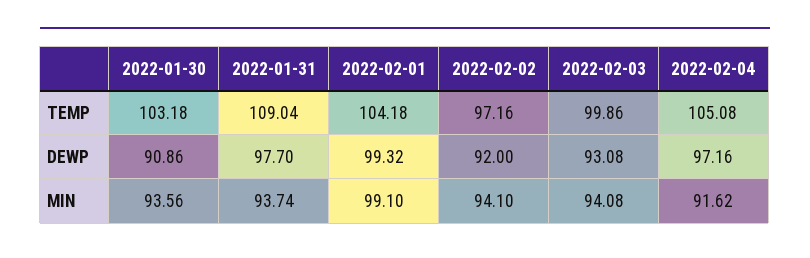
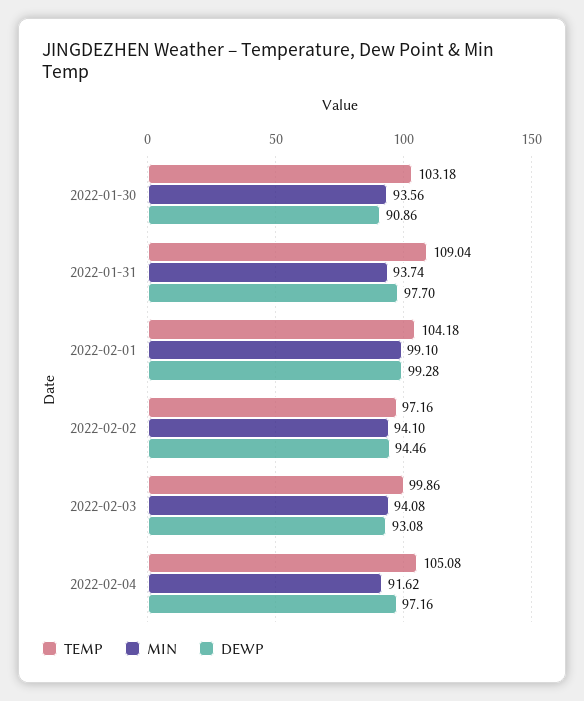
  {
    "TEMP": {
      "2022-01-30": 103.18,
      "2022-01-31": 109.04,
      "2022-02-01": 104.18,
      "2022-02-02": 97.16,
      "2022-02-03": 99.86,
      "2022-02-04": 105.08
    },
    "DEWP": {
      "2022-01-30": 90.86,
      "2022-01-31": 97.7,
-     "2022-02-01": 99.32,
+     "2022-02-01": 99.28,
-     "2022-02-02": 92,
+     "2022-02-02": 94.46,
      "2022-02-03": 93.08,
      "2022-02-04": 97.16
    },
    "MIN": {
      "2022-01-30": 93.56,
      "2022-01-31": 93.74,
      "2022-02-01": 99.1,
      "2022-02-02": 94.1,
      "2022-02-03": 94.08,
      "2022-02-04": 91.62
    }
  }

